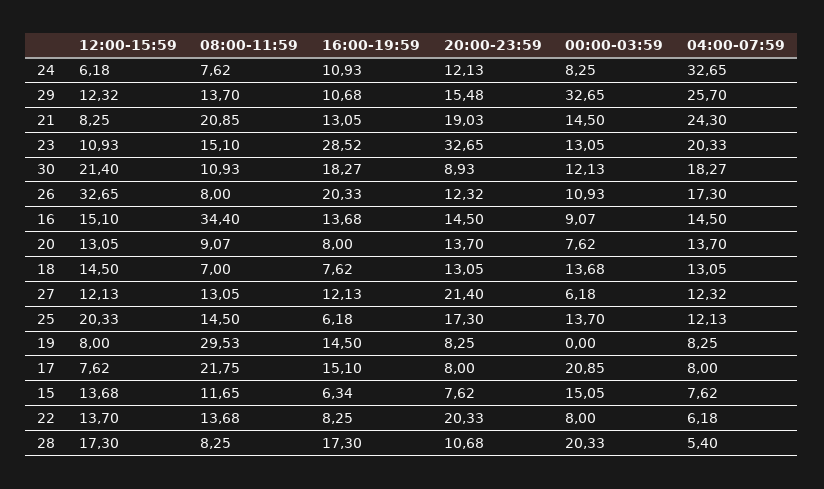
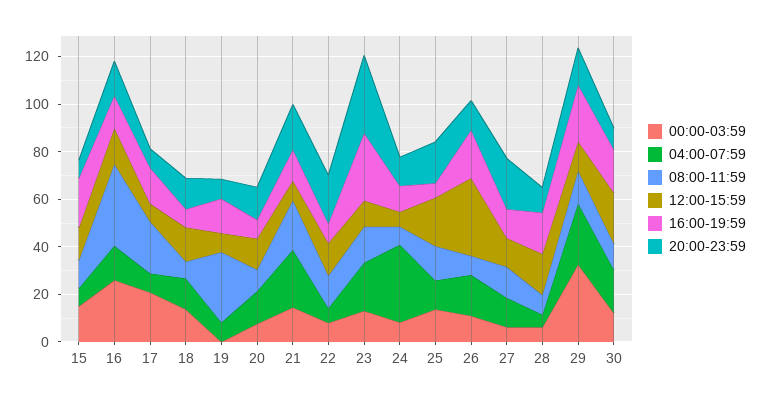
  {
    "12:00-15:59": {
      "24": 6.18,
      "29": 12.32,
      "21": 8.25,
      "23": 10.93,
      "30": 21.4,
      "26": 32.65,
      "16": 15.1,
      "20": 13.05,
      "18": 14.5,
      "27": 12.13,
      "25": 20.33,
      "19": 8,
      "17": 7.62,
      "15": 13.68,
      "22": 13.7,
      "28": 17.3
    },
    "08:00-11:59": {
      "24": 7.62,
      "29": 13.7,
      "21": 20.85,
      "23": 15.1,
      "30": 10.93,
      "26": 8,
      "16": 34.4,
      "20": 9.07,
      "18": 7,
      "27": 13.05,
      "25": 14.5,
      "19": 29.53,
      "17": 21.75,
      "15": 11.65,
      "22": 13.68,
      "28": 8.25
    },
    "16:00-19:59": {
      "24": 10.93,
-     "29": 10.68,
+     "29": 25,
      "21": 13.05,
      "23": 28.52,
      "30": 18.27,
      "26": 20.33,
      "16": 13.68,
      "20": 8,
      "18": 7.62,
      "27": 12.13,
      "25": 6.18,
      "19": 14.5,
      "17": 15.1,
-     "15": 6.34,
+     "15": 20,
      "22": 8.25,
      "28": 17.3
    },
    "20:00-23:59": {
      "24": 12.13,
      "29": 15.48,
      "21": 19.03,
      "23": 32.65,
      "30": 8.93,
      "26": 12.32,
      "16": 14.5,
      "20": 13.7,
      "18": 13.05,
      "27": 21.4,
      "25": 17.3,
      "19": 8.25,
      "17": 8,
      "15": 7.62,
      "22": 20.33,
      "28": 10.68
    },
    "00:00-03:59": {
      "24": 8.25,
      "29": 32.65,
      "21": 14.5,
      "23": 13.05,
      "30": 12.13,
      "26": 10.93,
-     "16": 9.07,
+     "16": 25,
      "20": 7.62,
      "18": 13.68,
      "27": 6.18,
      "25": 13.7,
      "19": 0,
      "17": 20.85,
      "15": 15.05,
      "22": 8,
-     "28": 20.33
+     "28": 5
    },
    "04:00-07:59": {
      "24": 32.65,
      "29": 25.7,
      "21": 24.3,
      "23": 20.33,
      "30": 18.27,
      "26": 17.3,
      "16": 14.5,
      "20": 13.7,
      "18": 13.05,
      "27": 12.32,
      "25": 12.13,
      "19": 8.25,
      "17": 8,
      "15": 7.62,
      "22": 6.18,
      "28": 5.4
    }
  }

